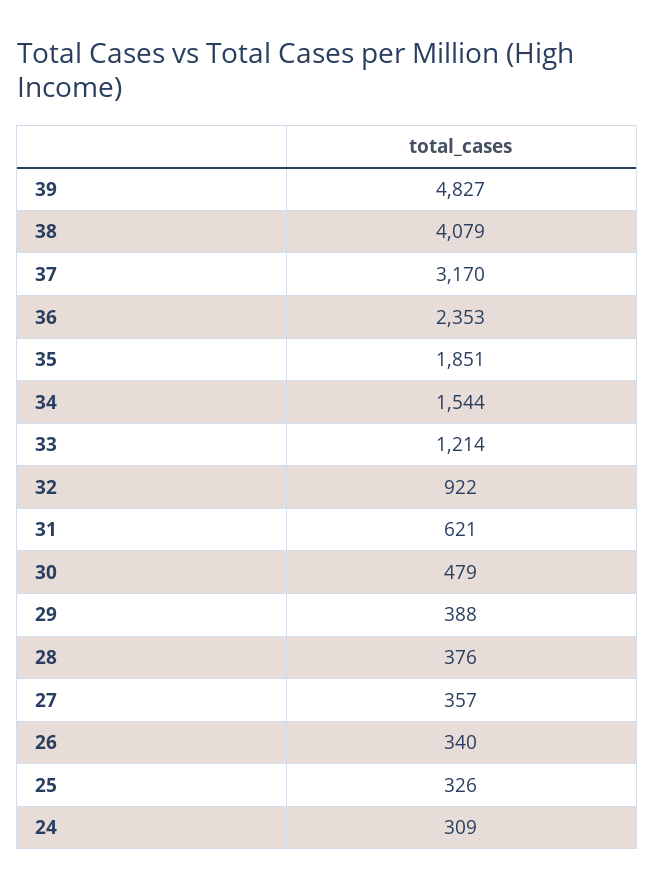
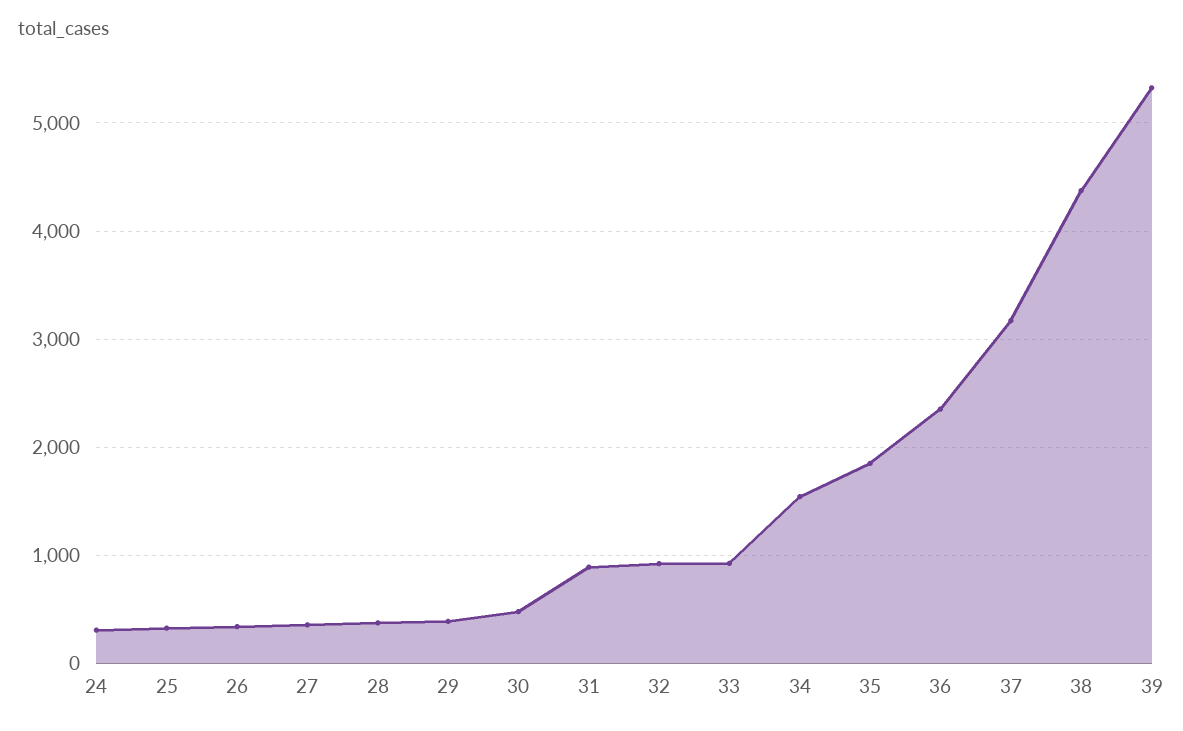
  {
-   "39": 4827,
+   "39": 5300,
-   "38": 4079,
+   "38": 4400,
    "37": 3170,
    "36": 2353,
    "35": 1851,
    "34": 1544,
-   "33": 1214,
+   "33": 900,
    "32": 922,
-   "31": 621,
+   "31": 900,
    "30": 479,
    "29": 388,
    "28": 376,
    "27": 357,
    "26": 340,
    "25": 326,
    "24": 309
  }

